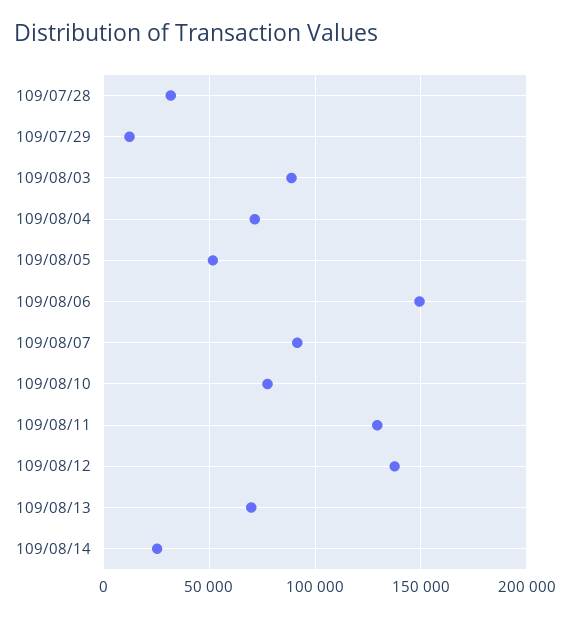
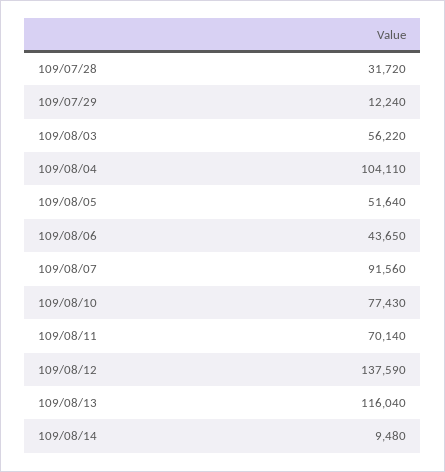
  {
    "109/07/28": 31720,
    "109/07/29": 12240,
-   "109/08/03": 90000,
+   "109/08/03": 56220,
-   "109/08/04": 70000,
+   "109/08/04": 104110,
    "109/08/05": 51640,
-   "109/08/06": 150000,
+   "109/08/06": 43650,
    "109/08/07": 91560,
    "109/08/10": 77430,
-   "109/08/11": 130000,
+   "109/08/11": 70140,
    "109/08/12": 137590,
-   "109/08/13": 70000,
+   "109/08/13": 116040,
-   "109/08/14": 25000
+   "109/08/14": 9480
  }

